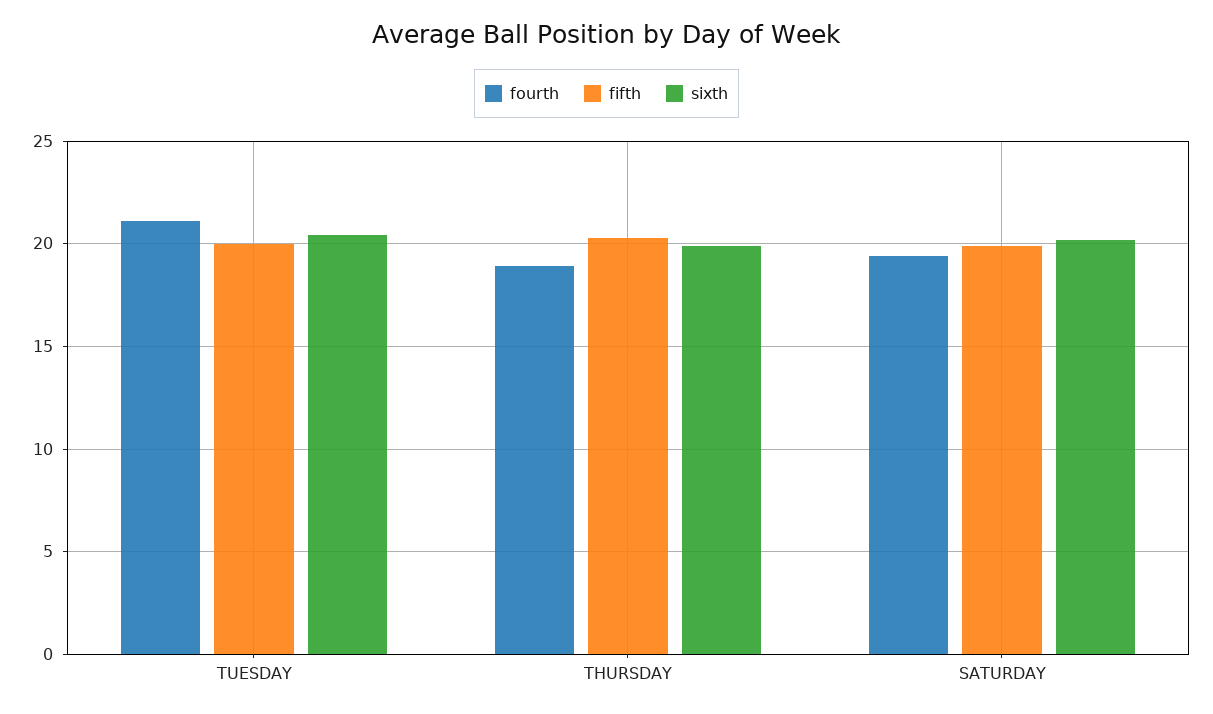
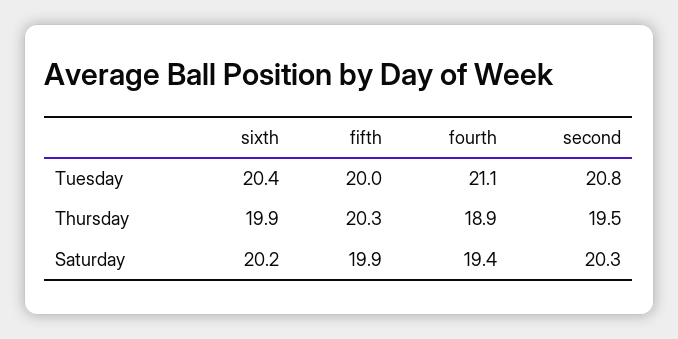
  {
    "fourth": {
      "TUESDAY": 21.1,
      "THURSDAY": 18.9,
      "SATURDAY": 19.4
    },
    "fifth": {
      "TUESDAY": 20,
      "THURSDAY": 20.3,
      "SATURDAY": 19.9
    },
    "sixth": {
      "TUESDAY": 20.4,
      "THURSDAY": 19.9,
      "SATURDAY": 20.2
-   }
+   },
+   "second": {
+     "TUESDAY": 20.8,
+     "THURSDAY": 19.5,
+     "SATURDAY": 20.3
+   }
  }

